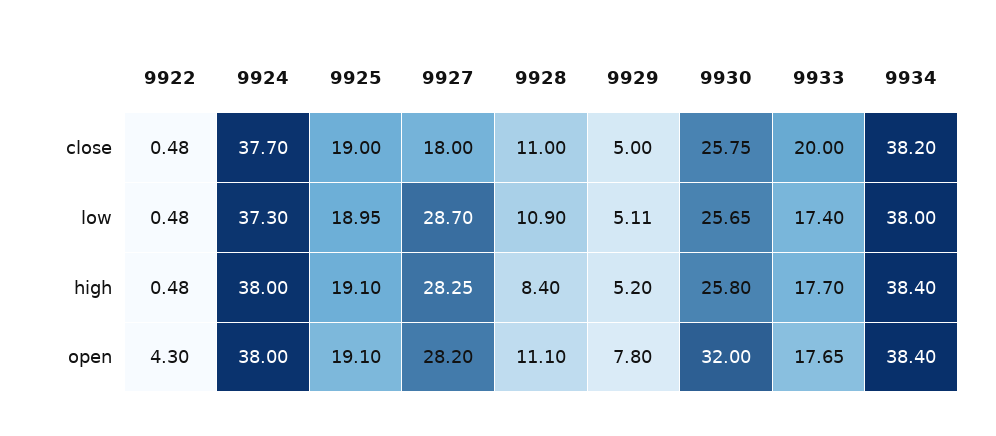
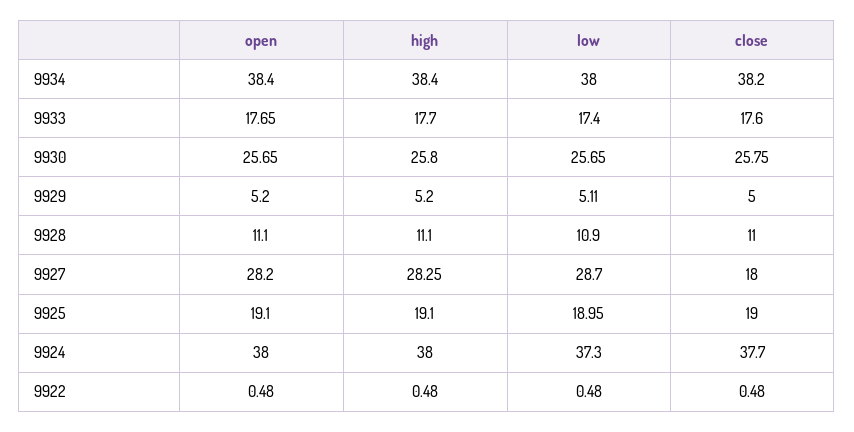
  {
    "9922": {
      "close": 0.48,
      "low": 0.48,
      "high": 0.48,
-     "open": 4.3
+     "open": 0.48
    },
    "9924": {
      "close": 37.7,
      "low": 37.3,
      "high": 38,
      "open": 38
    },
    "9925": {
      "close": 19,
      "low": 18.95,
      "high": 19.1,
      "open": 19.1
    },
    "9927": {
      "close": 18,
      "low": 28.7,
      "high": 28.25,
      "open": 28.2
    },
    "9928": {
      "close": 11,
      "low": 10.9,
-     "high": 8.4,
+     "high": 11.1,
      "open": 11.1
    },
    "9929": {
      "close": 5,
      "low": 5.11,
      "high": 5.2,
-     "open": 7.8
+     "open": 5.2
    },
    "9930": {
      "close": 25.75,
      "low": 25.65,
      "high": 25.8,
-     "open": 32
+     "open": 25.65
    },
    "9933": {
-     "close": 20,
+     "close": 17.6,
      "low": 17.4,
      "high": 17.7,
      "open": 17.65
    },
    "9934": {
      "close": 38.2,
      "low": 38,
      "high": 38.4,
      "open": 38.4
    }
  }

